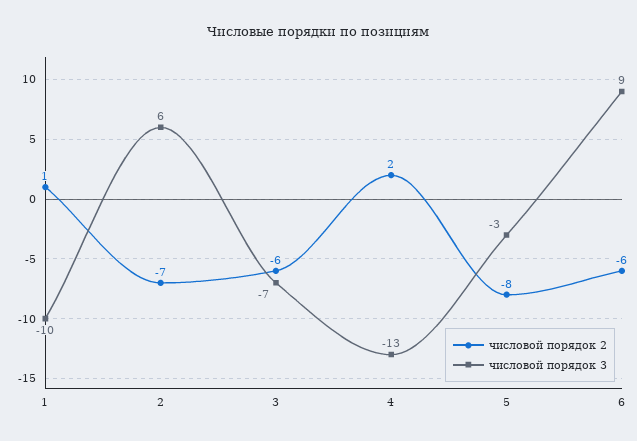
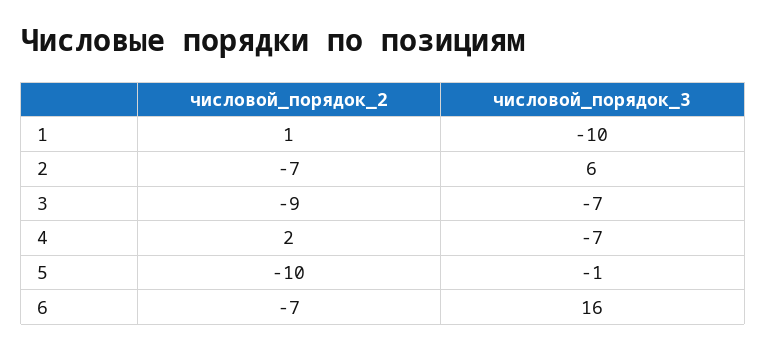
  {
    "числовой порядок 2": {
      "1": 1,
      "2": -7,
-     "3": -6,
+     "3": -9,
      "4": 2,
-     "5": -8,
+     "5": -10,
-     "6": -6
+     "6": -7
    },
    "числовой порядок 3": {
      "1": -10,
      "2": 6,
      "3": -7,
-     "4": -13,
+     "4": -7,
-     "5": -3,
+     "5": -1,
-     "6": 9
+     "6": 16
    }
  }

